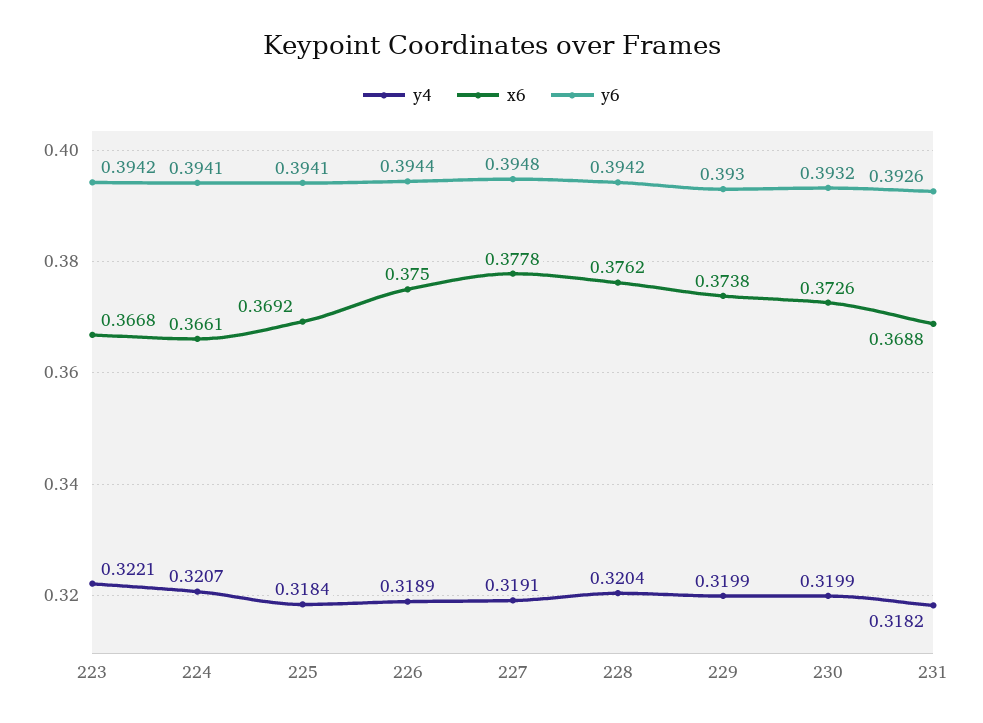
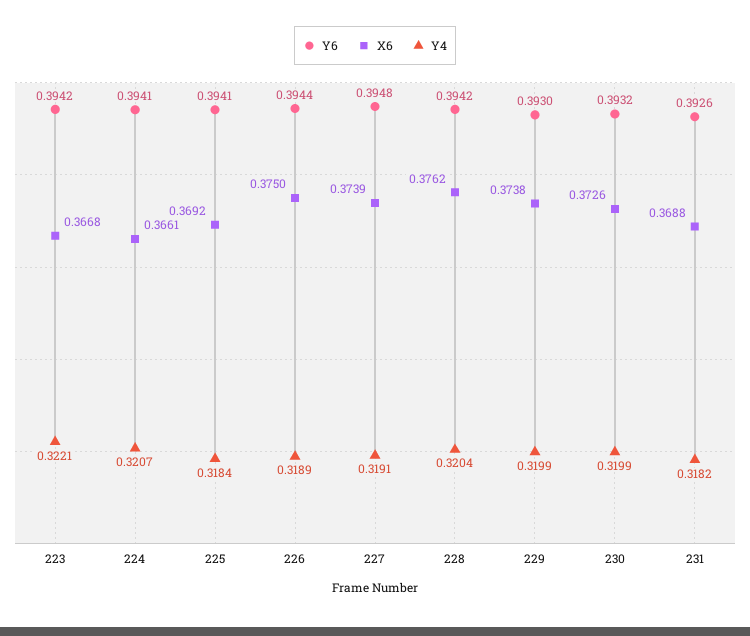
  {
    "y4": {
      "223": 0.3221,
      "224": 0.3207,
      "225": 0.3184,
      "226": 0.3189,
      "227": 0.3191,
      "228": 0.3204,
      "229": 0.3199,
      "230": 0.3199,
      "231": 0.3182
    },
    "x6": {
      "223": 0.3668,
      "224": 0.3661,
      "225": 0.3692,
      "226": 0.375,
-     "227": 0.3778,
+     "227": 0.3739,
      "228": 0.3762,
      "229": 0.3738,
      "230": 0.3726,
      "231": 0.3688
    },
    "y6": {
      "223": 0.3942,
      "224": 0.3941,
      "225": 0.3941,
      "226": 0.3944,
      "227": 0.3948,
      "228": 0.3942,
      "229": 0.393,
      "230": 0.3932,
      "231": 0.3926
    }
  }

